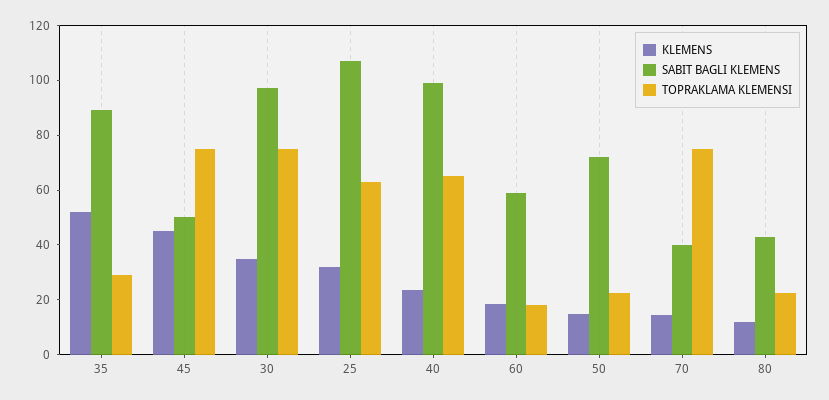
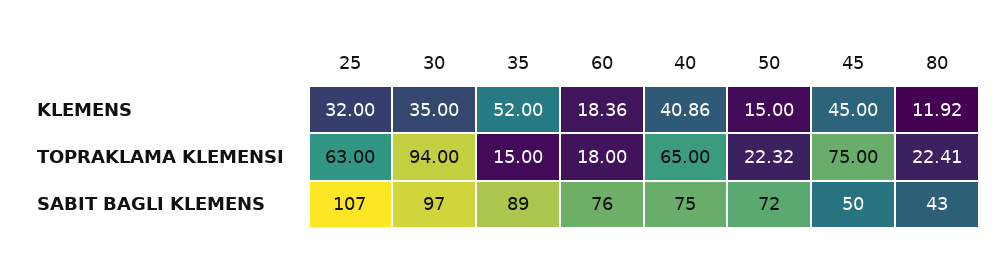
  {
    "KLEMENS": {
      "35": 52,
      "45": 45,
      "30": 35,
      "25": 32,
-     "40": 25,
+     "40": 40.86,
      "60": 18.36,
      "50": 15,
-     "70": 15,
      "80": 11.92
    },
    "SABIT BAGLI KLEMENS": {
      "35": 89,
      "45": 50,
      "30": 97,
      "25": 107,
-     "40": 100,
+     "40": 75,
-     "60": 60,
+     "60": 76,
      "50": 72,
-     "70": 40,
      "80": 43
    },
    "TOPRAKLAMA KLEMENSI": {
-     "35": 30,
+     "35": 15,
      "45": 75,
-     "30": 75,
+     "30": 94,
      "25": 63,
      "40": 65,
      "60": 18,
      "50": 22.32,
-     "70": 75,
      "80": 22.41
    }
  }

